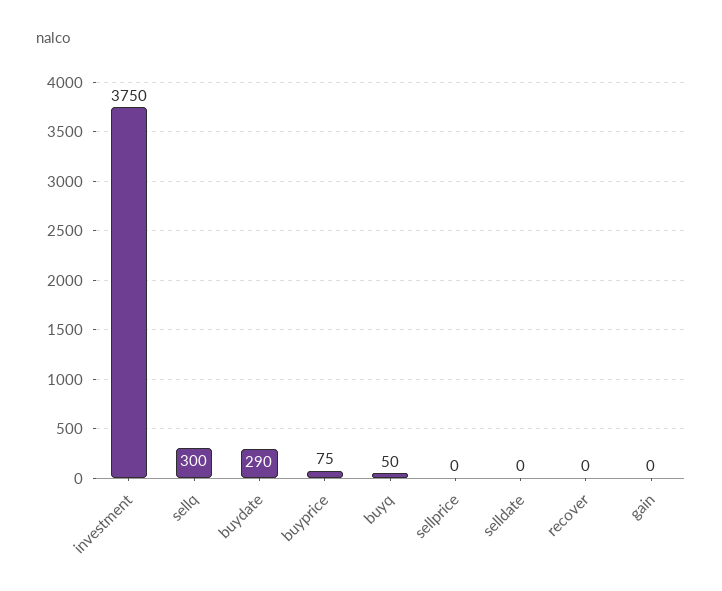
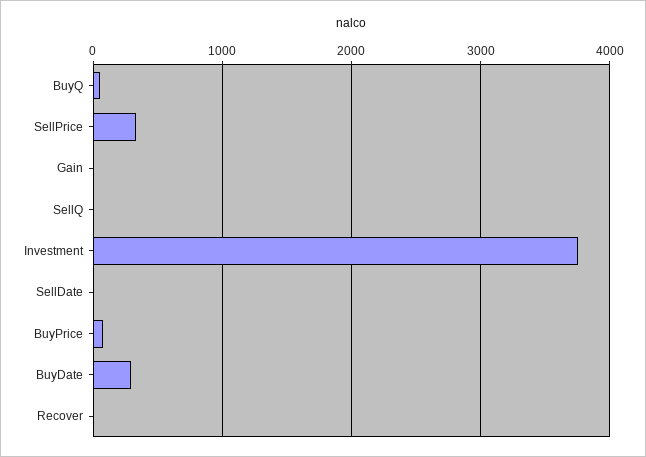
  {
    "investment": 3750,
-   "sellq": 300,
+   "sellq": 0,
    "buydate": 290,
    "buyprice": 75,
    "buyq": 50,
-   "sellprice": 0,
+   "sellprice": 300,
    "selldate": 0,
    "recover": 0,
    "gain": 0
  }

